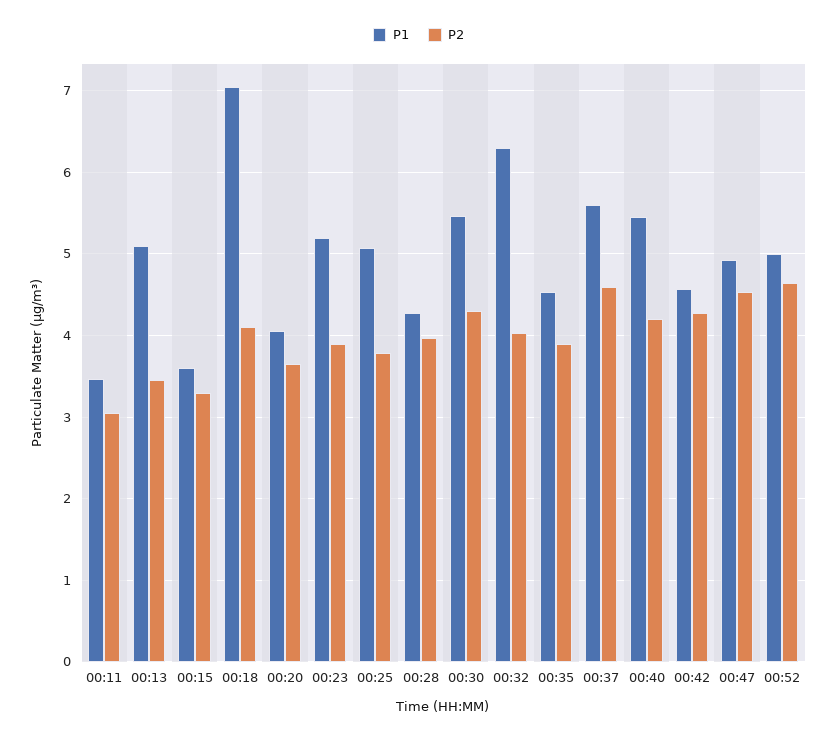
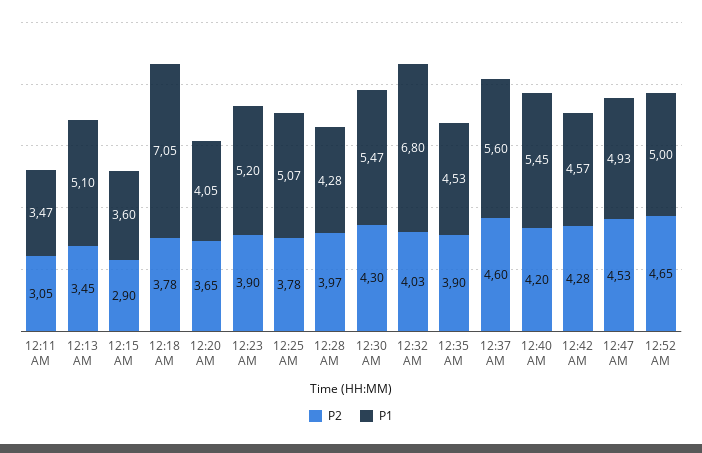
  {
    "P1": {
      "00:11": 3.47,
      "00:13": 5.1,
      "00:15": 3.6,
      "00:18": 7.05,
      "00:20": 4.05,
      "00:23": 5.2,
      "00:25": 5.07,
      "00:28": 4.28,
      "00:30": 5.47,
-     "00:32": 6.3,
+     "00:32": 6.8,
      "00:35": 4.53,
      "00:37": 5.6,
      "00:40": 5.45,
      "00:42": 4.57,
      "00:47": 4.93,
      "00:52": 5
    },
    "P2": {
      "00:11": 3.05,
      "00:13": 3.45,
-     "00:15": 3.3,
+     "00:15": 2.9,
-     "00:18": 4.1,
+     "00:18": 3.78,
      "00:20": 3.65,
      "00:23": 3.9,
      "00:25": 3.78,
      "00:28": 3.97,
      "00:30": 4.3,
      "00:32": 4.03,
      "00:35": 3.9,
      "00:37": 4.6,
      "00:40": 4.2,
      "00:42": 4.28,
      "00:47": 4.53,
      "00:52": 4.65
    }
  }

